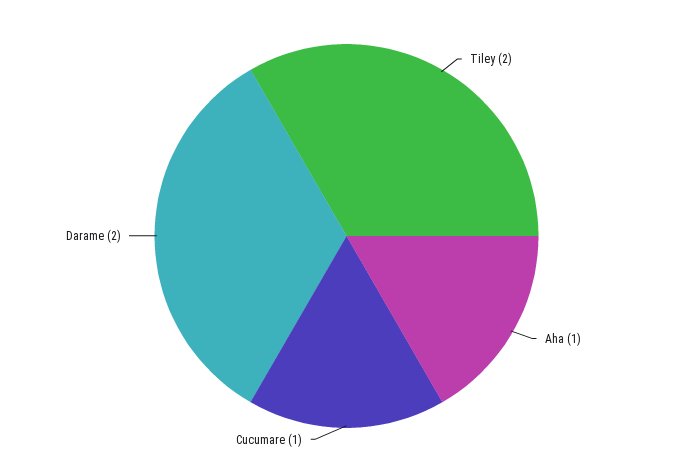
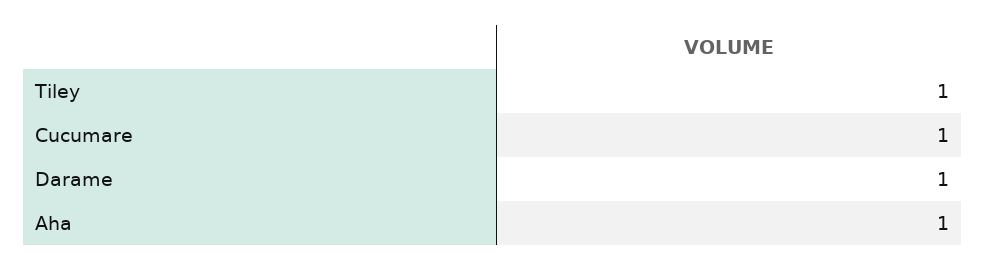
  {
-   "Tiley": 2,
+   "Tiley": 1,
    "Aha": 1,
    "Cucumare": 1,
-   "Darame": 2
+   "Darame": 1
  }

